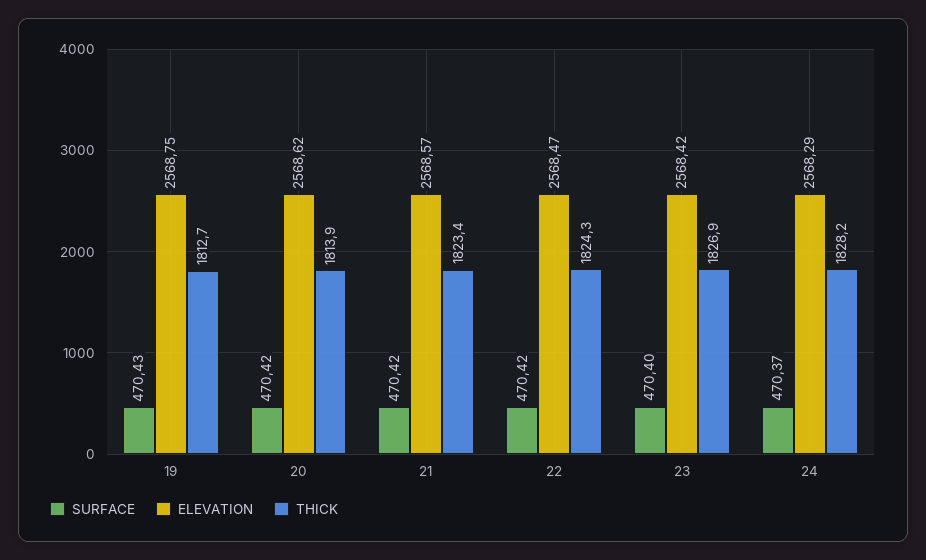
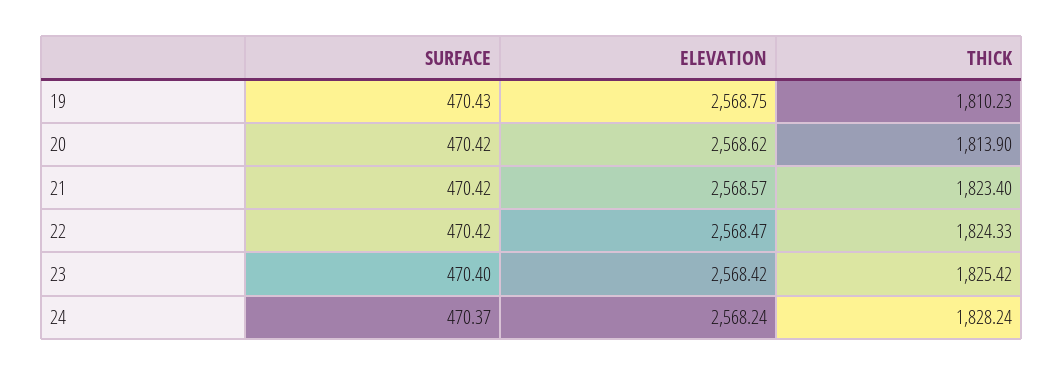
  {
    "SURFACE": {
      "19": 470.43,
      "20": 470.42,
      "21": 470.42,
      "22": 470.42,
      "23": 470.4,
      "24": 470.37
    },
    "ELEVATION": {
      "19": 2568.75,
      "20": 2568.62,
      "21": 2568.57,
      "22": 2568.47,
      "23": 2568.42,
-     "24": 2568.29
+     "24": 2568.24
    },
    "THICK": {
-     "19": 1812.7,
+     "19": 1810.23,
      "20": 1813.9,
      "21": 1823.4,
      "22": 1824.33,
-     "23": 1826.9,
+     "23": 1825.42,
      "24": 1828.24
    }
  }

